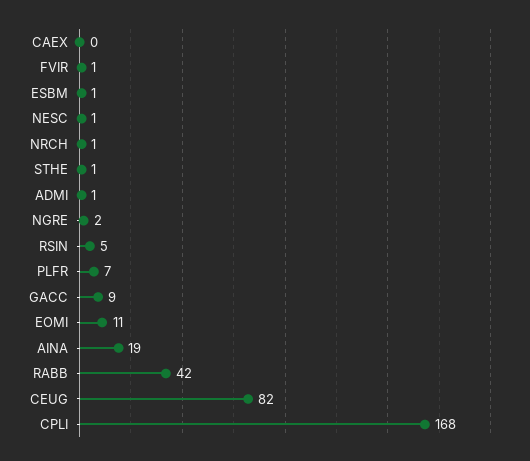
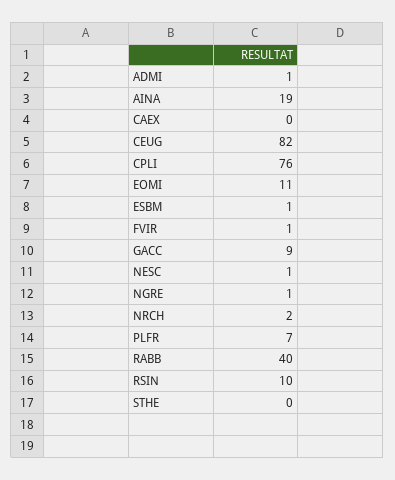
  {
    "CAEX": 0,
    "FVIR": 1,
    "ESBM": 1,
    "NESC": 1,
-   "NRCH": 1,
+   "NRCH": 2,
-   "STHE": 1,
+   "STHE": 0,
    "ADMI": 1,
-   "NGRE": 2,
+   "NGRE": 1,
-   "RSIN": 5,
+   "RSIN": 10,
    "PLFR": 7,
    "GACC": 9,
    "EOMI": 11,
    "AINA": 19,
-   "RABB": 42,
+   "RABB": 40,
    "CEUG": 82,
-   "CPLI": 168
+   "CPLI": 76
  }

